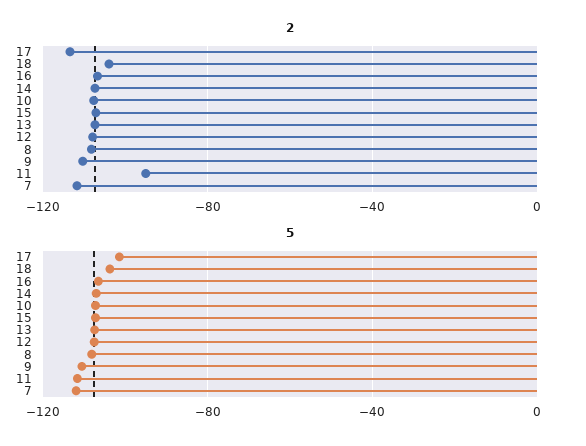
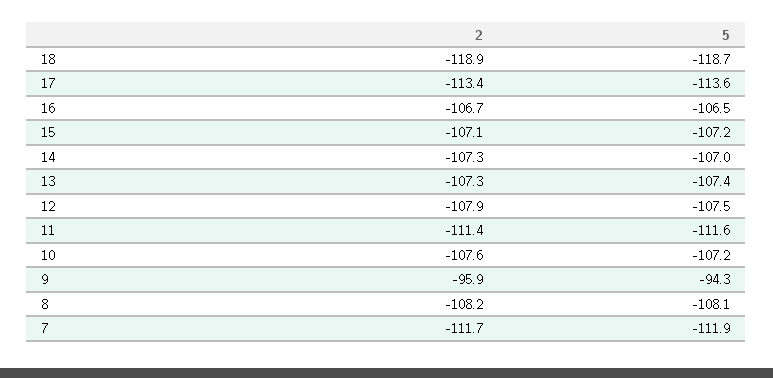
  {
    "2": {
      "17": -113.4,
-     "18": -105,
+     "18": -118.9,
      "16": -106.7,
      "14": -107.3,
      "10": -107.6,
      "15": -107.1,
      "13": -107.3,
      "12": -107.9,
      "8": -108.2,
-     "9": -110,
+     "9": -95.9,
-     "11": -95,
+     "11": -111.4,
      "7": -111.7
    },
    "5": {
-     "17": -100,
+     "17": -113.6,
-     "18": -105,
+     "18": -118.7,
      "16": -106.5,
      "14": -107,
      "10": -107.2,
      "15": -107.2,
      "13": -107.4,
      "12": -107.5,
      "8": -108.1,
-     "9": -110,
+     "9": -94.3,
      "11": -111.6,
      "7": -111.9
    }
  }

